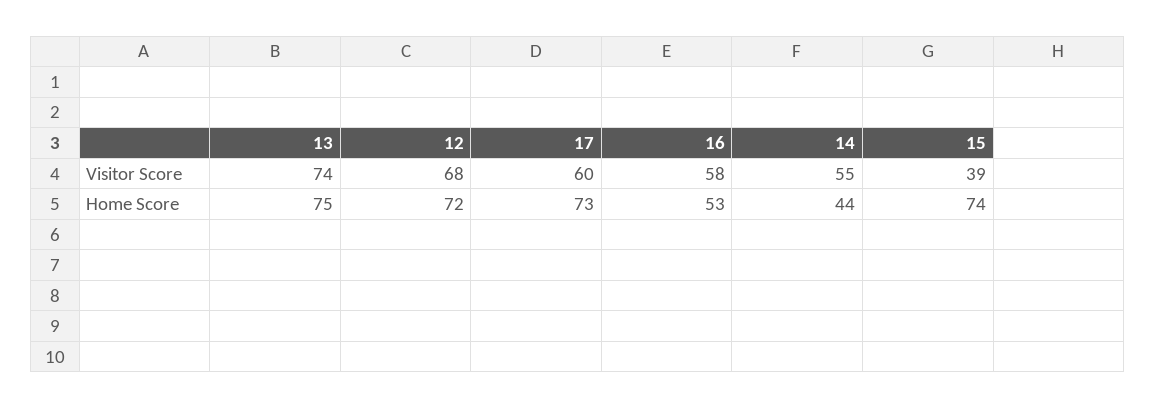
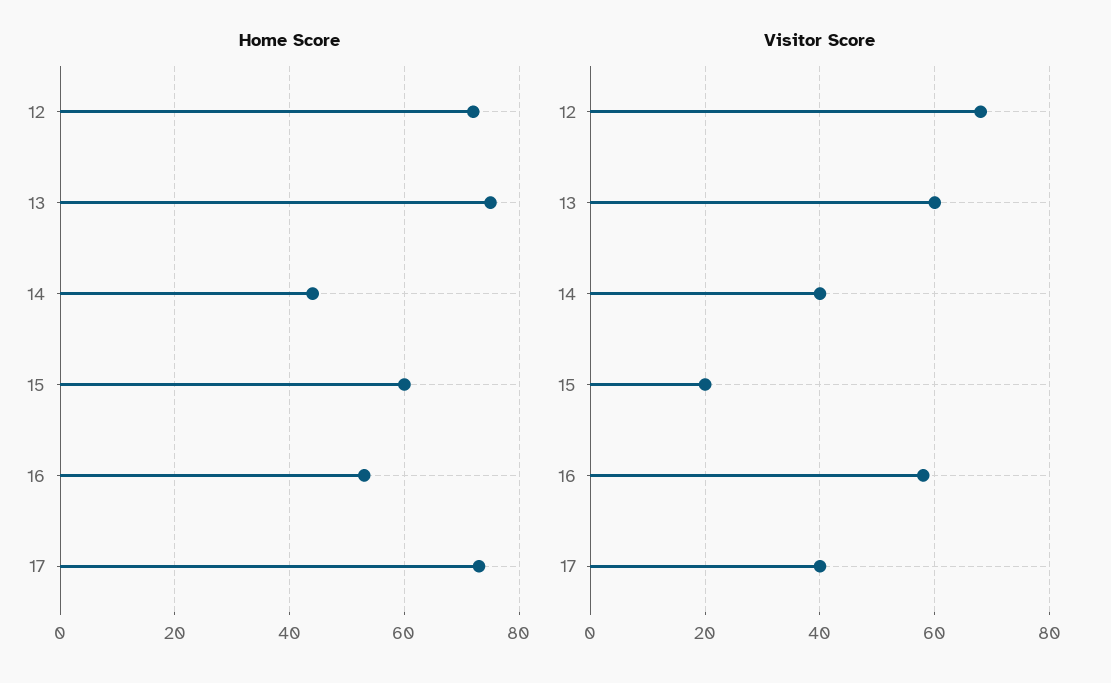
  {
    "Visitor Score": {
-     "13": 74,
+     "13": 60,
      "12": 68,
-     "17": 60,
+     "17": 40,
      "16": 58,
-     "14": 55,
+     "14": 40,
-     "15": 39
+     "15": 20
    },
    "Home Score": {
      "13": 75,
      "12": 72,
      "17": 73,
      "16": 53,
      "14": 44,
-     "15": 74
+     "15": 60
    }
  }

